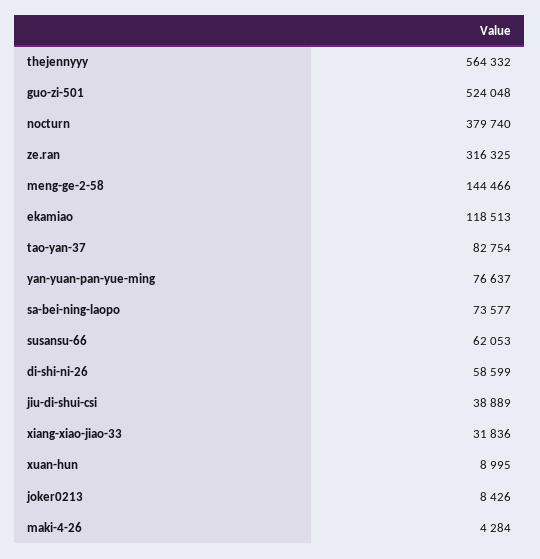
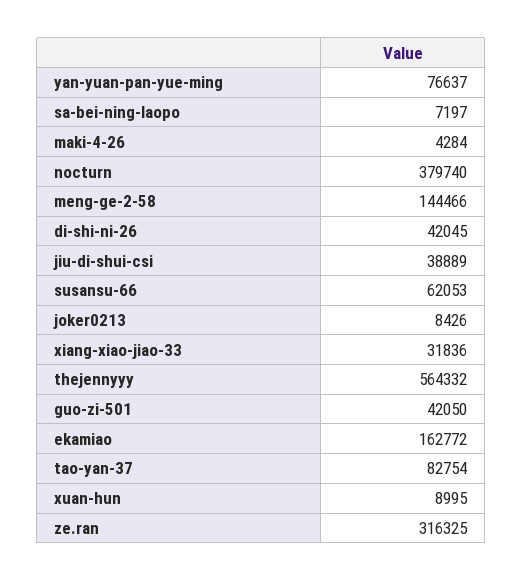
  {
    "thejennyyy": 564332,
-   "guo-zi-501": 524048,
+   "guo-zi-501": 42050,
    "nocturn": 379740,
    "ze.ran": 316325,
    "meng-ge-2-58": 144466,
-   "ekamiao": 118513,
+   "ekamiao": 162772,
    "tao-yan-37": 82754,
    "yan-yuan-pan-yue-ming": 76637,
-   "sa-bei-ning-laopo": 73577,
+   "sa-bei-ning-laopo": 7197,
    "susansu-66": 62053,
-   "di-shi-ni-26": 58599,
+   "di-shi-ni-26": 42045,
    "jiu-di-shui-csi": 38889,
    "xiang-xiao-jiao-33": 31836,
    "xuan-hun": 8995,
    "joker0213": 8426,
    "maki-4-26": 4284
  }

